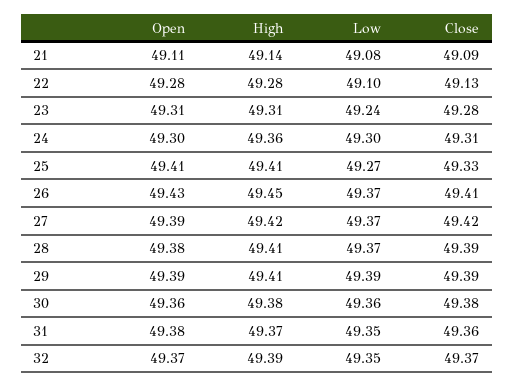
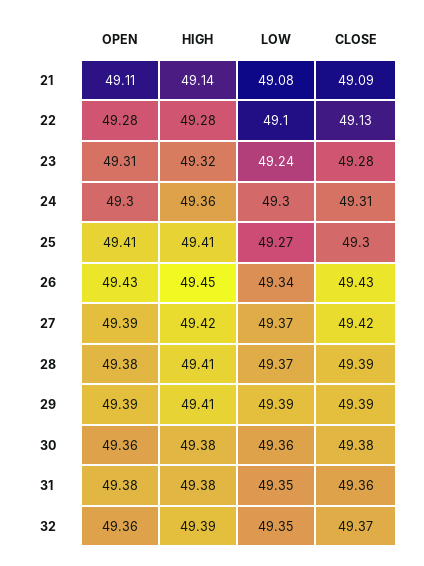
  {
    "Open": {
      "21": 49.11,
      "22": 49.28,
      "23": 49.31,
      "24": 49.3,
      "25": 49.41,
      "26": 49.43,
      "27": 49.39,
      "28": 49.38,
      "29": 49.39,
      "30": 49.36,
      "31": 49.38,
-     "32": 49.37
+     "32": 49.36
    },
    "High": {
      "21": 49.14,
      "22": 49.28,
-     "23": 49.31,
+     "23": 49.32,
      "24": 49.36,
      "25": 49.41,
      "26": 49.45,
      "27": 49.42,
      "28": 49.41,
      "29": 49.41,
      "30": 49.38,
-     "31": 49.37,
+     "31": 49.38,
      "32": 49.39
    },
    "Low": {
      "21": 49.08,
      "22": 49.1,
      "23": 49.24,
      "24": 49.3,
      "25": 49.27,
-     "26": 49.37,
+     "26": 49.34,
      "27": 49.37,
      "28": 49.37,
      "29": 49.39,
      "30": 49.36,
      "31": 49.35,
      "32": 49.35
    },
    "Close": {
      "21": 49.09,
      "22": 49.13,
      "23": 49.28,
      "24": 49.31,
-     "25": 49.33,
+     "25": 49.3,
-     "26": 49.41,
+     "26": 49.43,
      "27": 49.42,
      "28": 49.39,
      "29": 49.39,
      "30": 49.38,
      "31": 49.36,
      "32": 49.37
    }
  }

